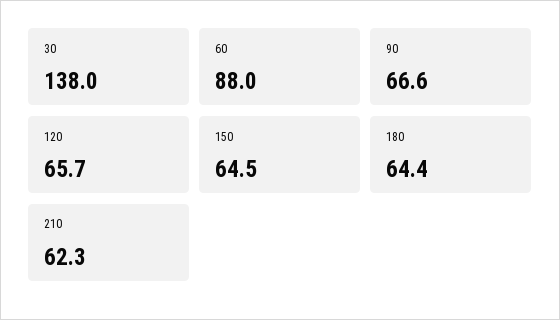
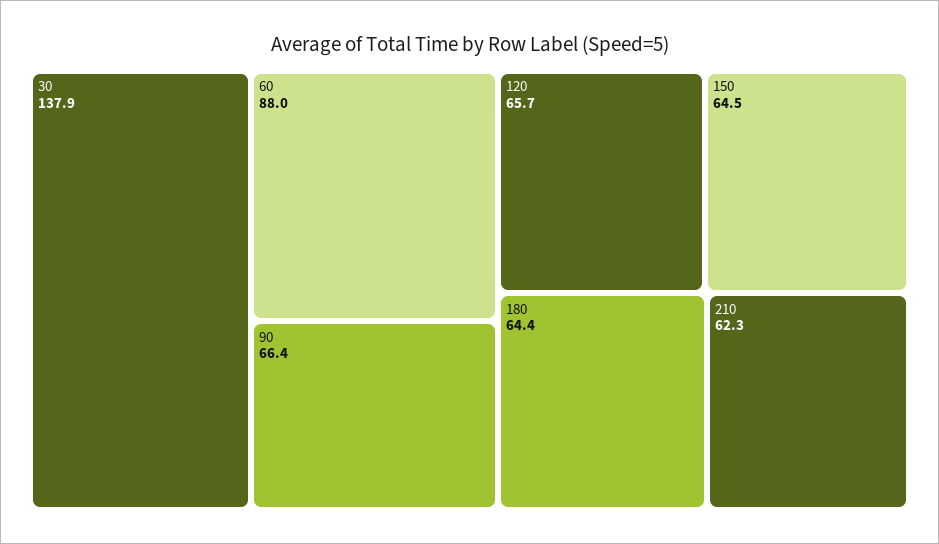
  {
-   "30": 138,
+   "30": 137.9,
    "60": 88,
-   "90": 66.6,
+   "90": 66.4,
    "120": 65.7,
    "150": 64.5,
    "180": 64.4,
    "210": 62.3
  }

